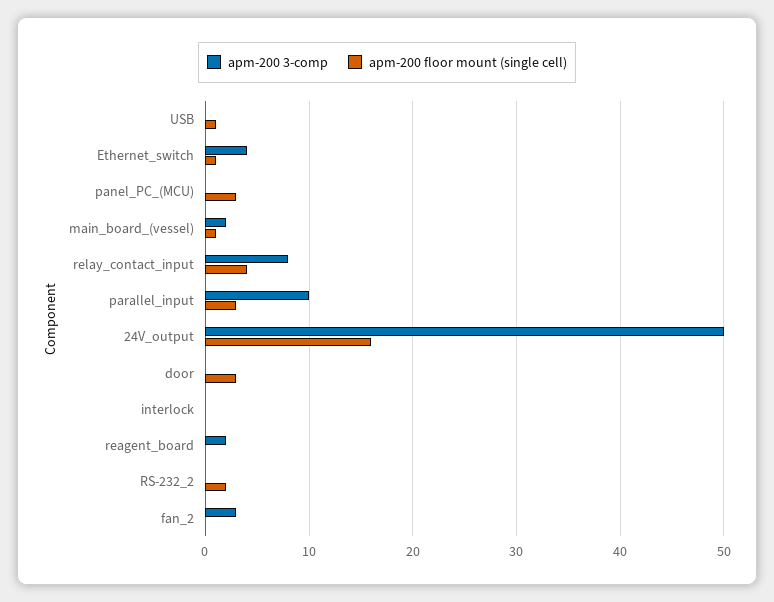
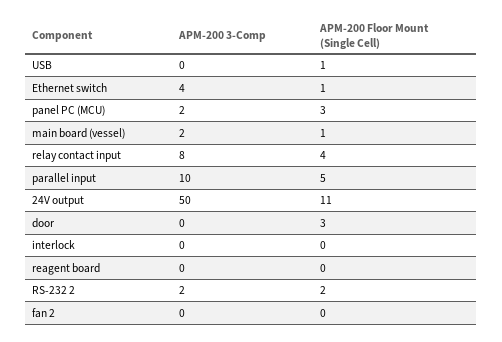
  {
    "apm-200 3-comp": {
      "USB": 0,
      "Ethernet_switch": 4,
-     "panel_PC_(MCU)": 0,
+     "panel_PC_(MCU)": 2,
      "main_board_(vessel)": 2,
      "relay_contact_input": 8,
      "parallel_input": 10,
      "24V_output": 50,
      "door": 0,
      "interlock": 0,
-     "reagent_board": 2,
+     "reagent_board": 0,
-     "RS-232_2": 0,
+     "RS-232_2": 2,
-     "fan_2": 3
+     "fan_2": 0
    },
    "apm-200 floor mount (single cell)": {
      "USB": 1,
      "Ethernet_switch": 1,
      "panel_PC_(MCU)": 3,
      "main_board_(vessel)": 1,
      "relay_contact_input": 4,
-     "parallel_input": 3,
+     "parallel_input": 5,
-     "24V_output": 16,
+     "24V_output": 11,
      "door": 3,
      "interlock": 0,
      "reagent_board": 0,
      "RS-232_2": 2,
      "fan_2": 0
    }
  }

